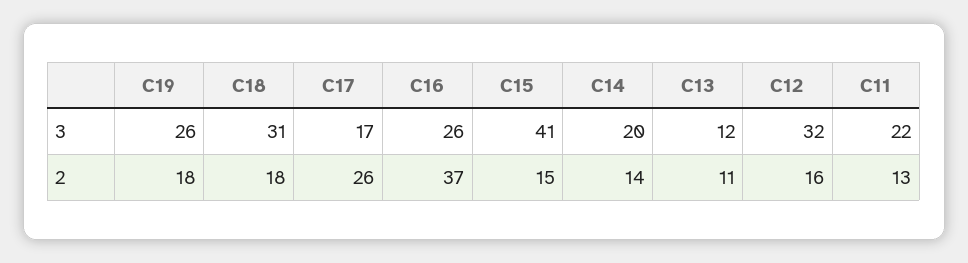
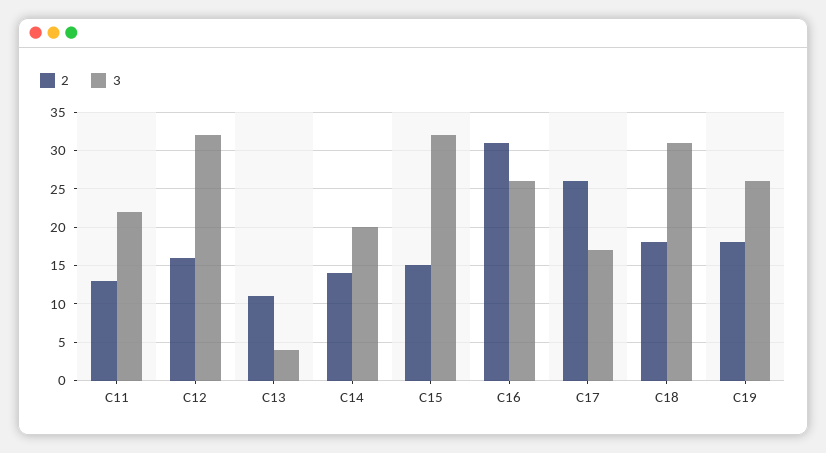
  {
    "3": {
      "C19": 26,
      "C18": 31,
      "C17": 17,
      "C16": 26,
-     "C15": 41,
+     "C15": 32,
      "C14": 20,
-     "C13": 12,
+     "C13": 4,
      "C12": 32,
      "C11": 22
    },
    "2": {
      "C19": 18,
      "C18": 18,
      "C17": 26,
-     "C16": 37,
+     "C16": 31,
      "C15": 15,
      "C14": 14,
      "C13": 11,
      "C12": 16,
      "C11": 13
    }
  }

